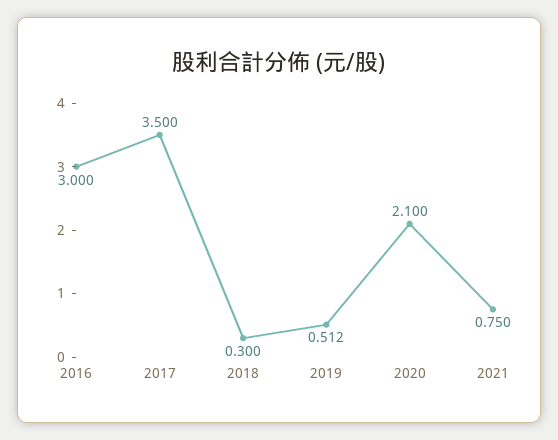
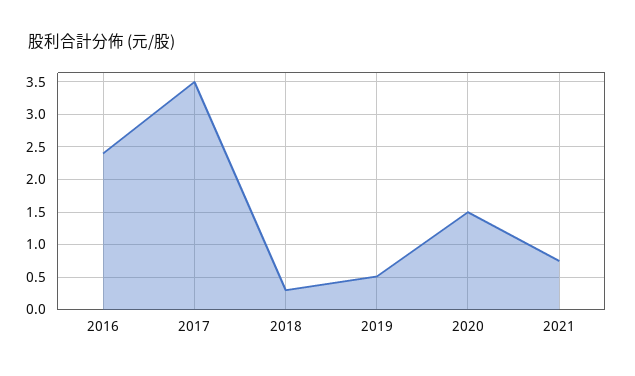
  {
-   "2016": 3,
+   "2016": 2.4,
    "2017": 3.5,
    "2018": 0.3,
    "2019": 0.512,
-   "2020": 2.1,
+   "2020": 1.5,
    "2021": 0.75
  }

